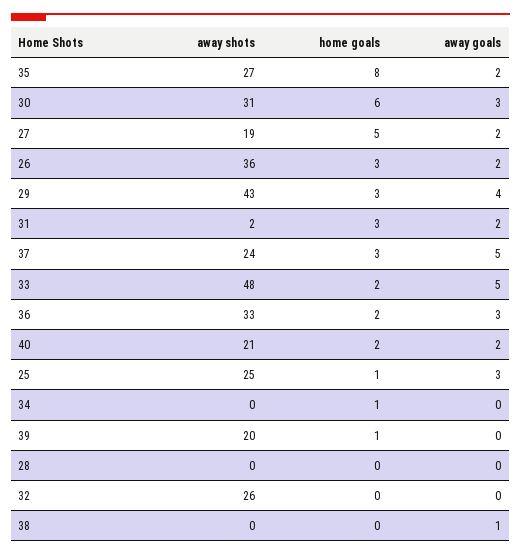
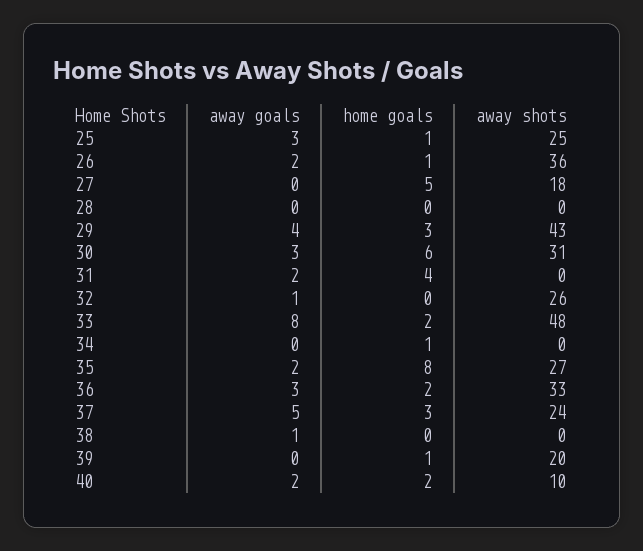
  {
    "away shots": {
      "35": 27,
      "30": 31,
-     "27": 19,
+     "27": 18,
      "26": 36,
      "29": 43,
-     "31": 2,
+     "31": 0,
      "37": 24,
      "33": 48,
      "36": 33,
-     "40": 21,
+     "40": 10,
      "25": 25,
      "34": 0,
      "39": 20,
      "28": 0,
      "32": 26,
      "38": 0
    },
    "home goals": {
      "35": 8,
      "30": 6,
      "27": 5,
-     "26": 3,
+     "26": 1,
      "29": 3,
-     "31": 3,
+     "31": 4,
      "37": 3,
      "33": 2,
      "36": 2,
      "40": 2,
      "25": 1,
      "34": 1,
      "39": 1,
      "28": 0,
      "32": 0,
      "38": 0
    },
    "away goals": {
      "35": 2,
      "30": 3,
-     "27": 2,
+     "27": 0,
      "26": 2,
      "29": 4,
      "31": 2,
      "37": 5,
-     "33": 5,
+     "33": 8,
      "36": 3,
      "40": 2,
      "25": 3,
      "34": 0,
      "39": 0,
      "28": 0,
-     "32": 0,
+     "32": 1,
      "38": 1
    }
  }

